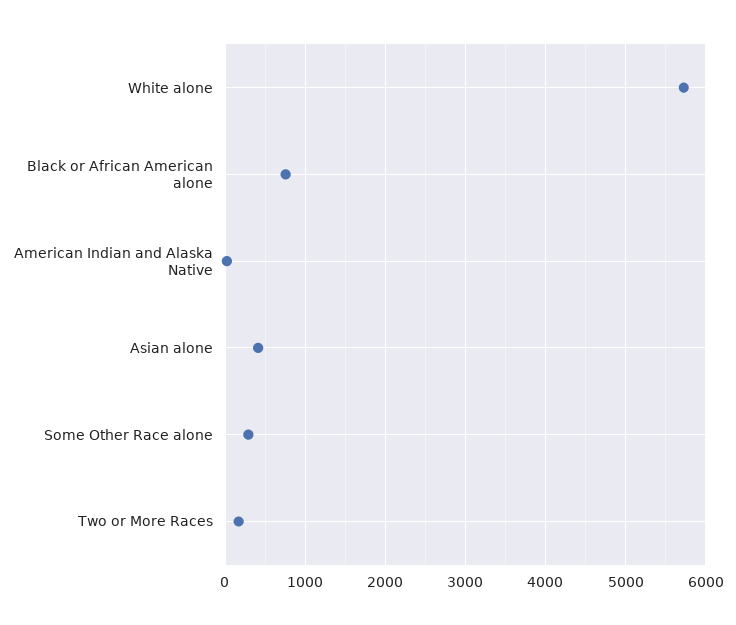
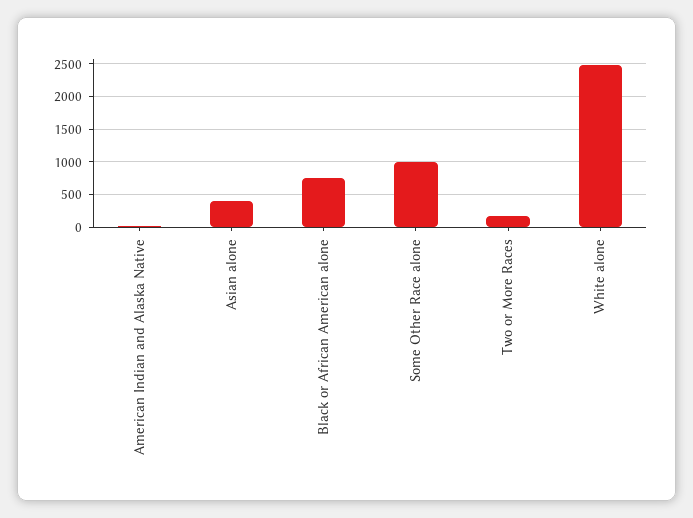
  {
-   "White alone": 5700,
+   "White alone": 2500,
    "Black or African American alone": 800,
    "American Indian and Alaska Native": 0,
    "Asian alone": 400,
-   "Some Other Race alone": 300,
+   "Some Other Race alone": 1000,
    "Two or More Races": 200
  }

